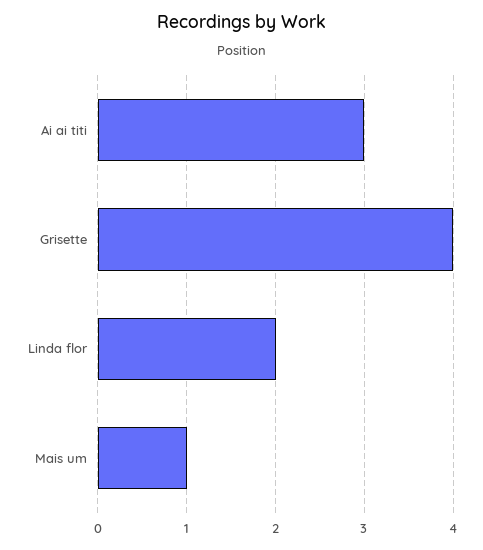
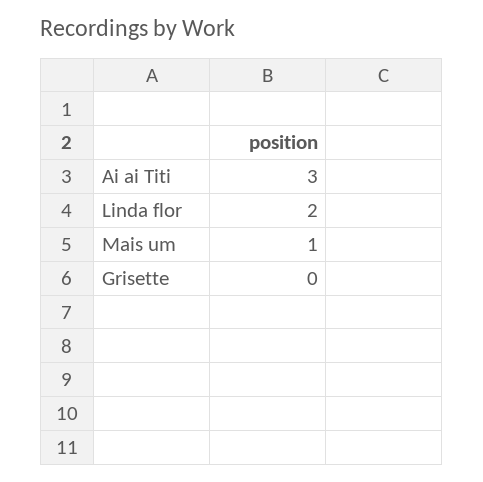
  {
    "Ai ai titi": 3,
-   "Grisette": 4,
+   "Grisette": 0,
    "Linda flor": 2,
    "Mais um": 1
  }

